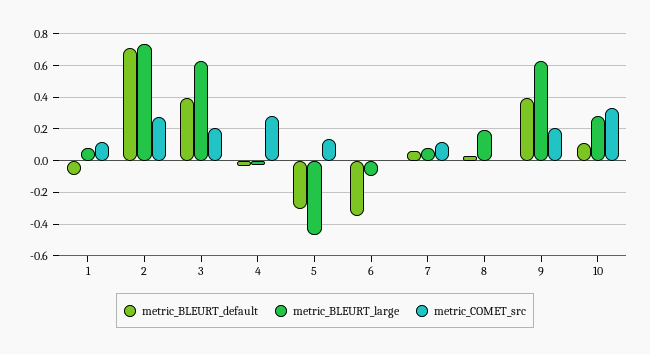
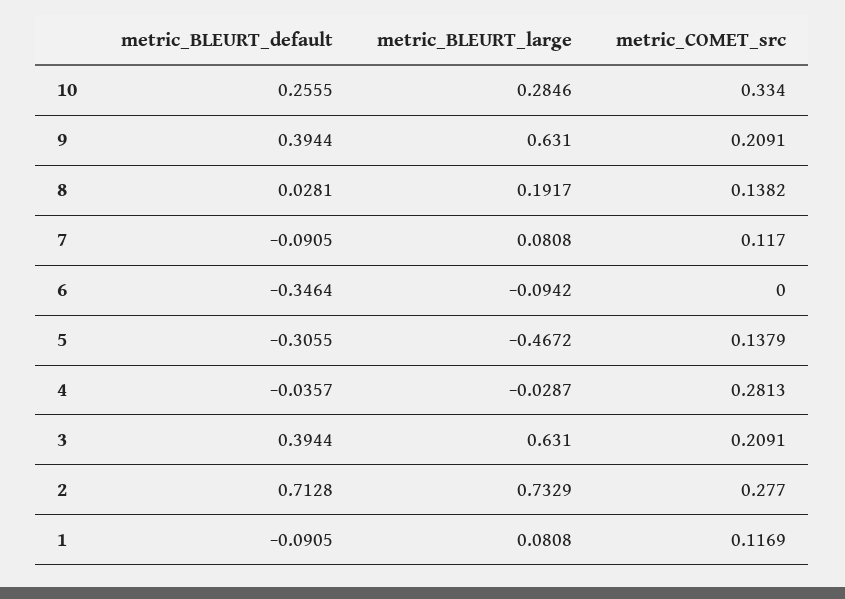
  {
    "metric_BLEURT_default": {
      "1": -0.0905,
      "2": 0.7128,
      "3": 0.3944,
      "4": -0.0357,
      "5": -0.3055,
      "6": -0.3464,
-     "7": 0.05,
+     "7": -0.0905,
      "8": 0.0281,
      "9": 0.3944,
-     "10": 0.1
+     "10": 0.2555
    },
    "metric_BLEURT_large": {
      "1": 0.0808,
      "2": 0.7329,
      "3": 0.631,
      "4": -0.0287,
      "5": -0.4672,
      "6": -0.0942,
      "7": 0.0808,
      "8": 0.1917,
      "9": 0.631,
      "10": 0.2846
    },
    "metric_COMET_src": {
      "1": 0.1169,
      "2": 0.277,
      "3": 0.2091,
      "4": 0.2813,
      "5": 0.1379,
      "6": 0,
      "7": 0.117,
-     "8": 0,
+     "8": 0.1382,
      "9": 0.2091,
      "10": 0.334
    }
  }

